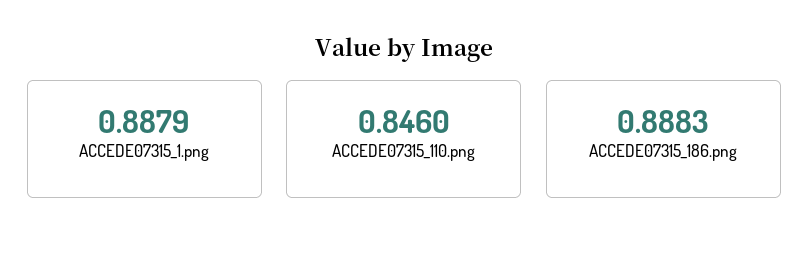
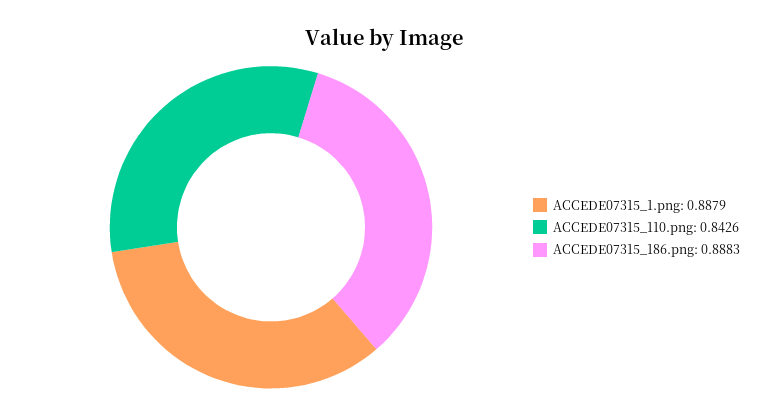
  {
    "ACCEDE07315_1.png": 0.8879,
-   "ACCEDE07315_110.png": 0.846,
+   "ACCEDE07315_110.png": 0.8426,
    "ACCEDE07315_186.png": 0.8883
  }

